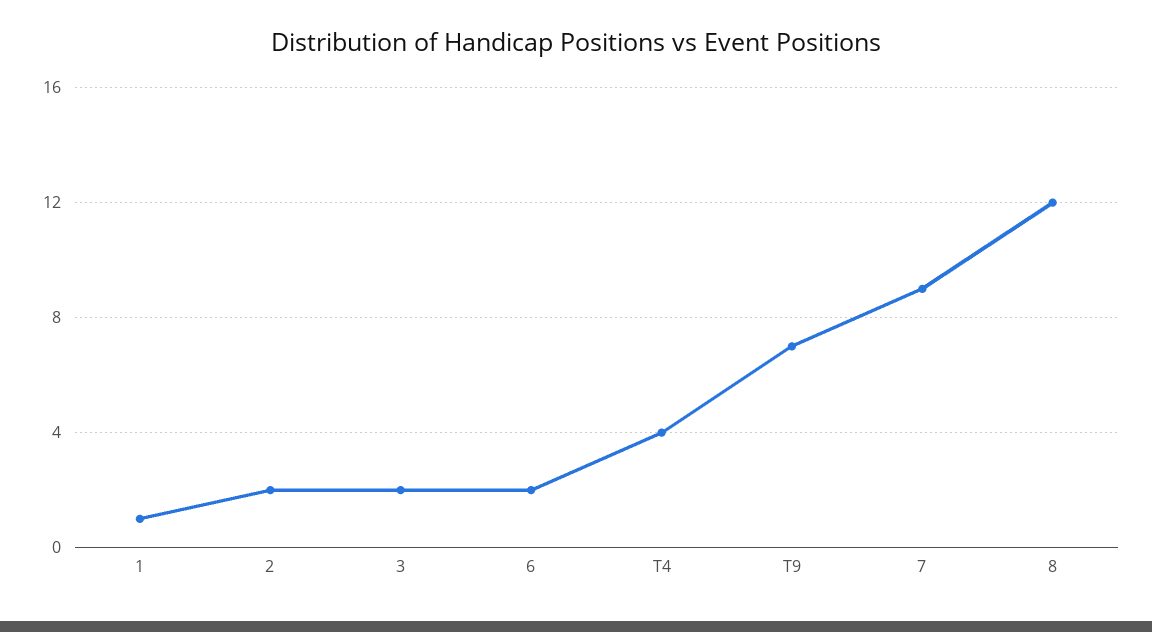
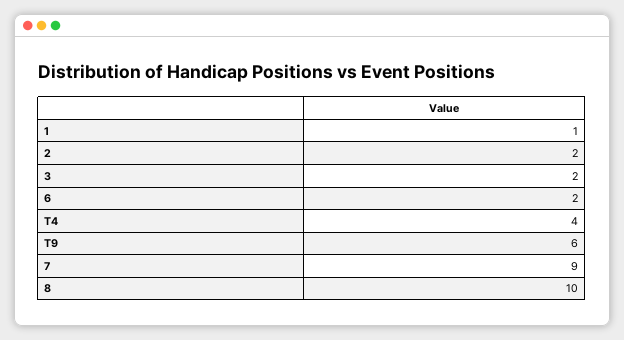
  {
    "1": 1,
    "2": 2,
    "3": 2,
    "6": 2,
    "T4": 4,
-   "T9": 7,
+   "T9": 6,
    "7": 9,
-   "8": 12
+   "8": 10
  }

